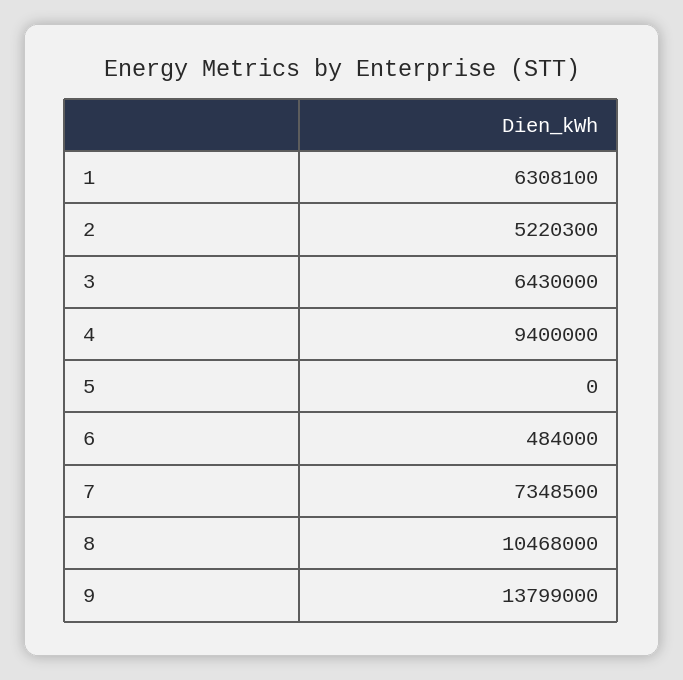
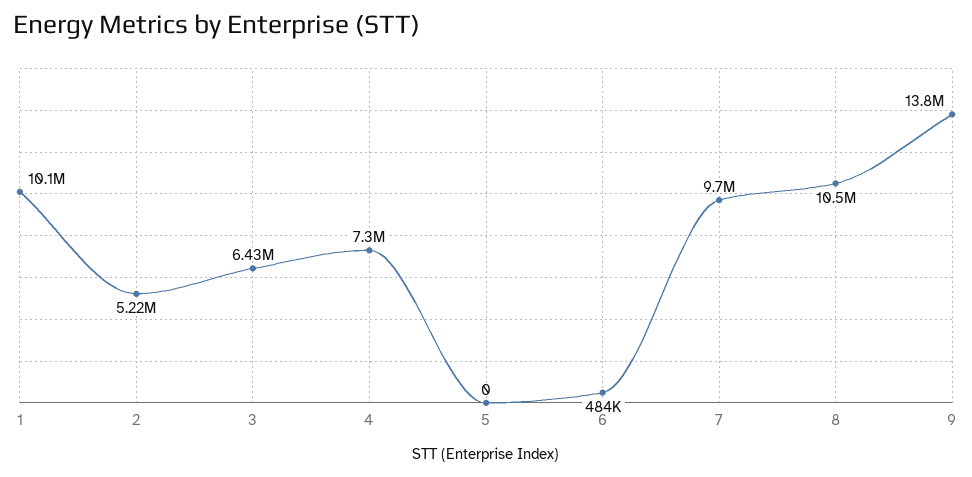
  {
-   "1": 6308100,
+   "1": 10100000,
    "2": 5220300,
    "3": 6430000,
-   "4": 9400000,
+   "4": 7300000,
    "5": 0,
    "6": 484000,
-   "7": 7348500,
+   "7": 9700000,
    "8": 10468000,
    "9": 13799000
  }

